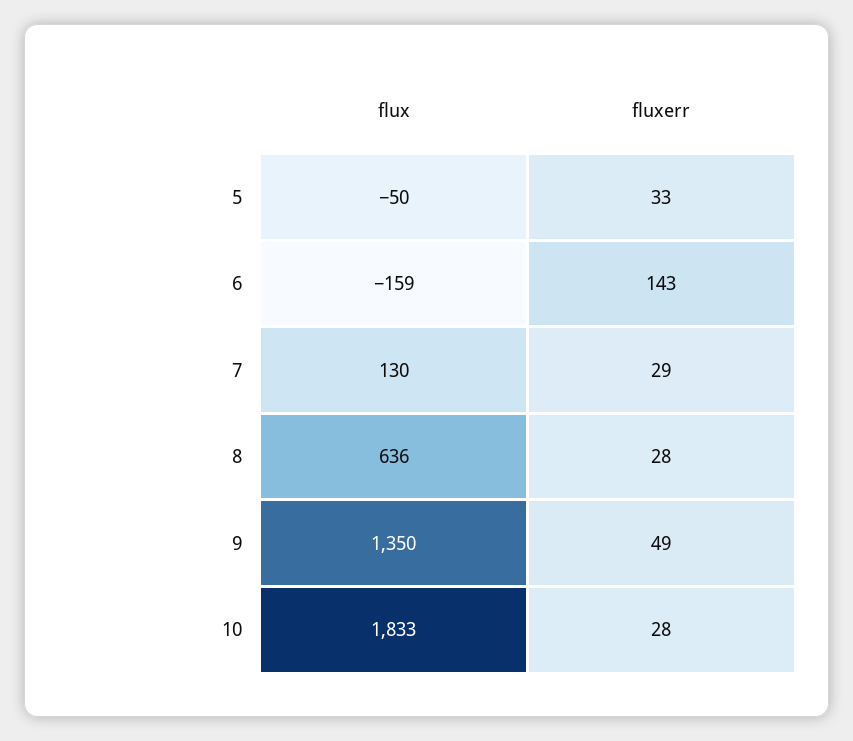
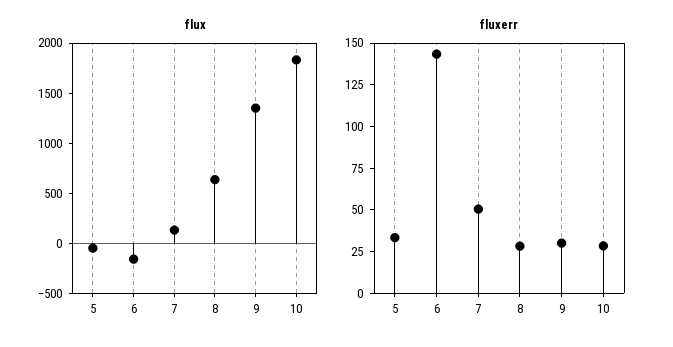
  {
    "flux": {
      "5": -50,
      "6": -159,
      "7": 130,
      "8": 636,
      "9": 1350,
      "10": 1833
    },
    "fluxerr": {
      "5": 33,
      "6": 143,
-     "7": 29,
+     "7": 50,
      "8": 28,
-     "9": 49,
+     "9": 30,
      "10": 28
    }
  }

